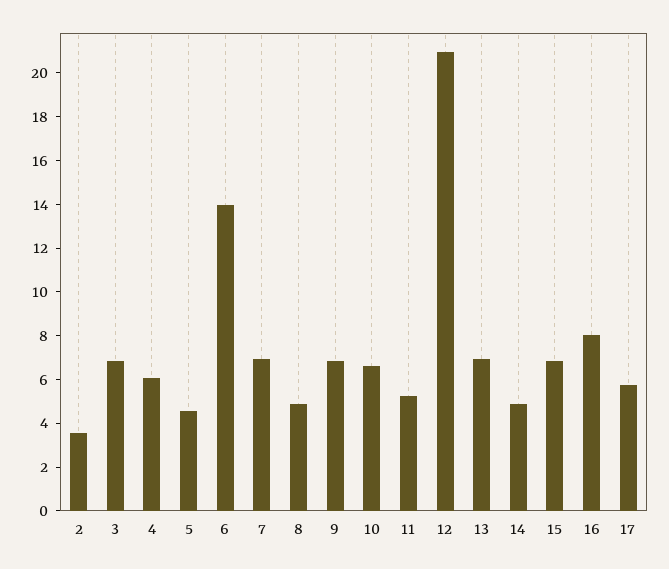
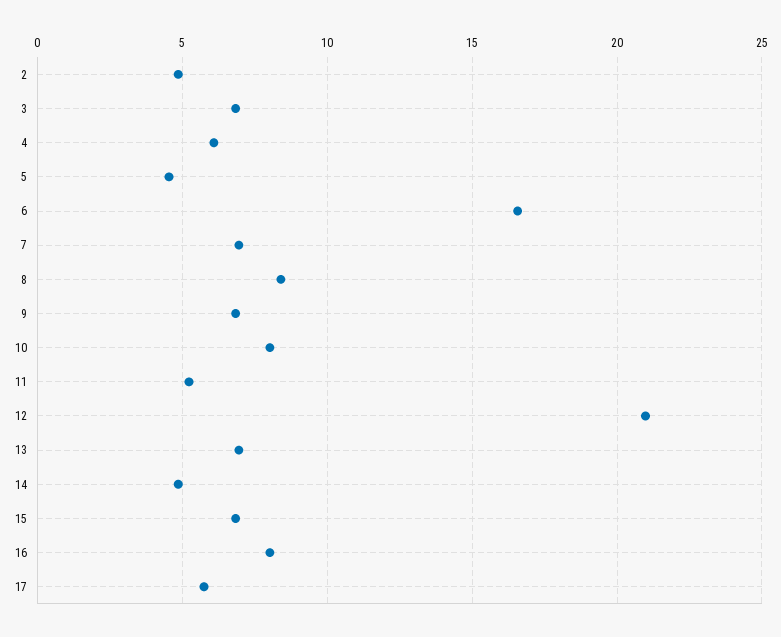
  {
-   "2": 3.5,
+   "2": 5,
    "3": 7,
    "4": 6,
    "5": 4.5,
-   "6": 14,
+   "6": 16.5,
    "7": 7,
-   "8": 5,
+   "8": 8.5,
    "9": 7,
-   "10": 6.5,
+   "10": 8,
    "11": 5,
    "12": 21,
    "13": 7,
    "14": 5,
    "15": 7,
    "16": 8,
    "17": 6
  }

